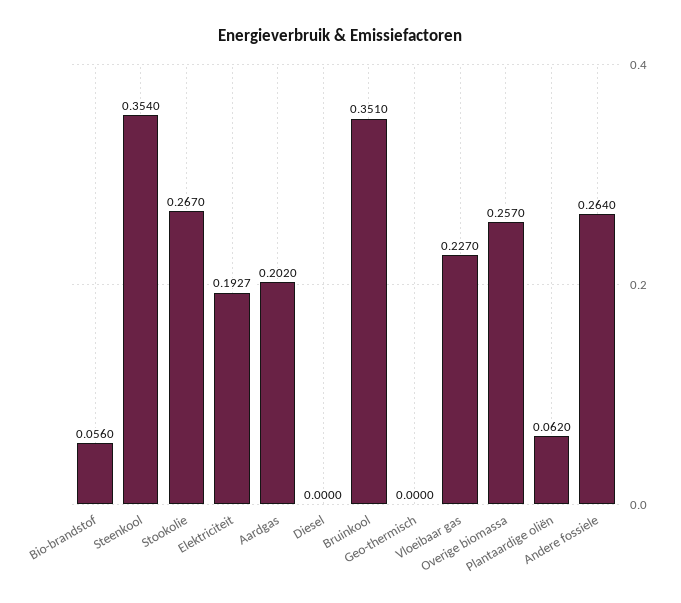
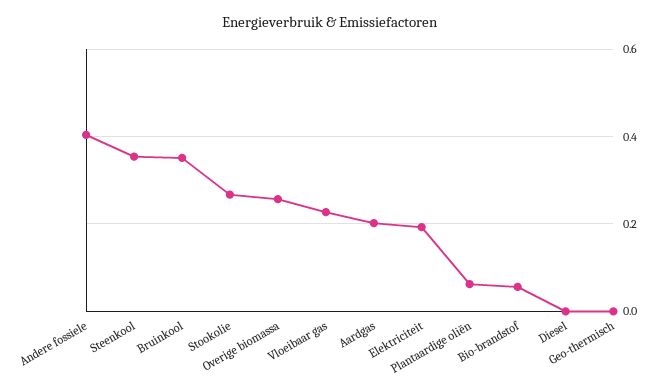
  {
    "Bio-brandstof": 0.056,
    "Steenkool": 0.354,
    "Stookolie": 0.267,
    "Elektriciteit": 0.1927,
    "Aardgas": 0.202,
    "Diesel": 0,
    "Bruinkool": 0.351,
    "Geo-thermisch": 0,
    "Vloeibaar gas": 0.227,
    "Overige biomassa": 0.257,
    "Plantaardige oliën": 0.062,
-   "Andere fossiele": 0.264
+   "Andere fossiele": 0.4
  }

